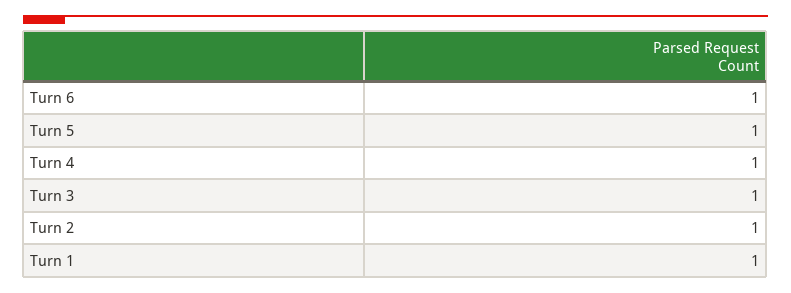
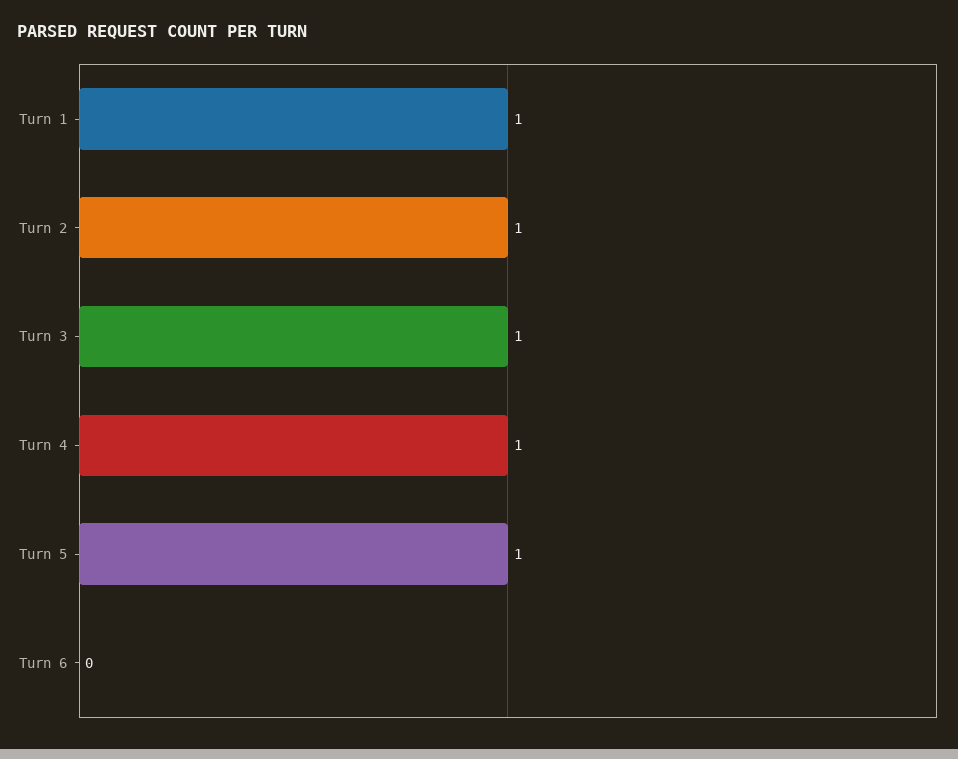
  {
-   "Turn 6": 1,
+   "Turn 6": 0,
    "Turn 5": 1,
    "Turn 4": 1,
    "Turn 3": 1,
    "Turn 2": 1,
    "Turn 1": 1
  }

